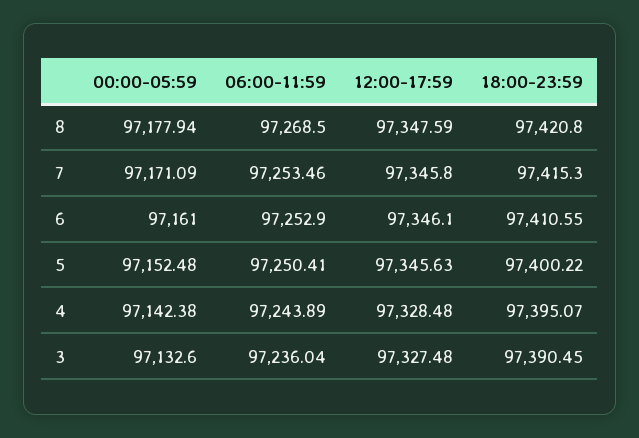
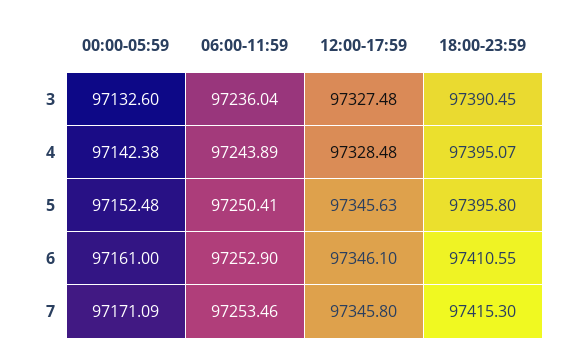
  {
    "00:00-05:59": {
-     "8": 97177.94,
      "7": 97171.09,
      "6": 97161,
      "5": 97152.48,
      "4": 97142.38,
      "3": 97132.6
    },
    "06:00-11:59": {
-     "8": 97268.5,
      "7": 97253.46,
      "6": 97252.9,
      "5": 97250.41,
      "4": 97243.89,
      "3": 97236.04
    },
    "12:00-17:59": {
-     "8": 97347.59,
      "7": 97345.8,
      "6": 97346.1,
      "5": 97345.63,
      "4": 97328.48,
      "3": 97327.48
    },
    "18:00-23:59": {
-     "8": 97420.8,
      "7": 97415.3,
      "6": 97410.55,
-     "5": 97400.22,
+     "5": 97395.8,
      "4": 97395.07,
      "3": 97390.45
    }
  }

